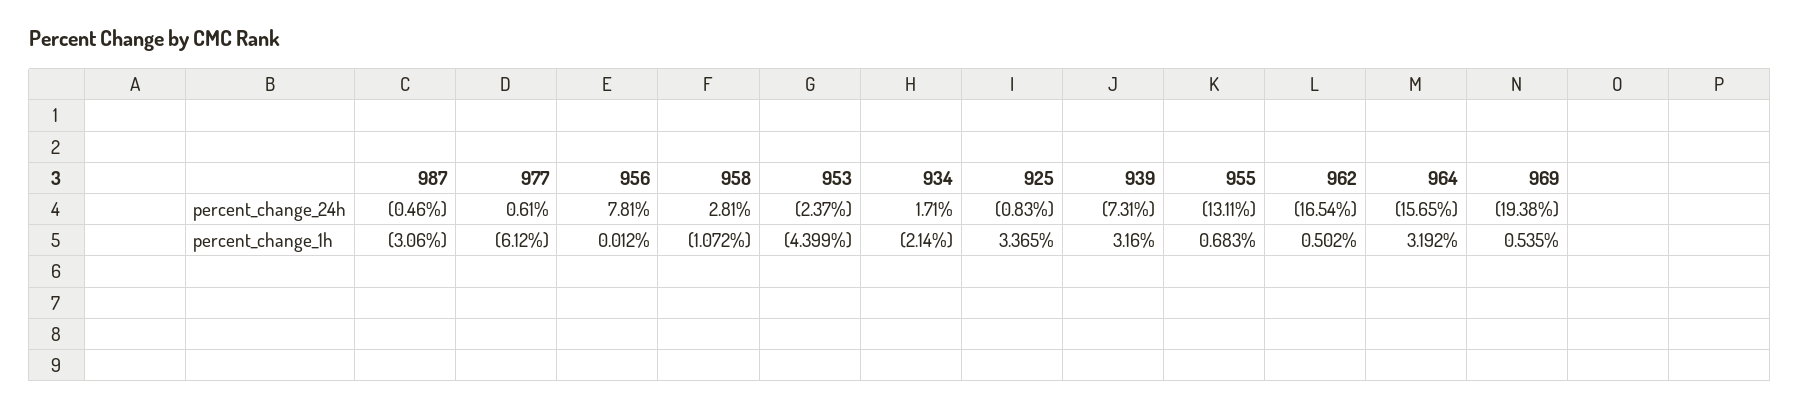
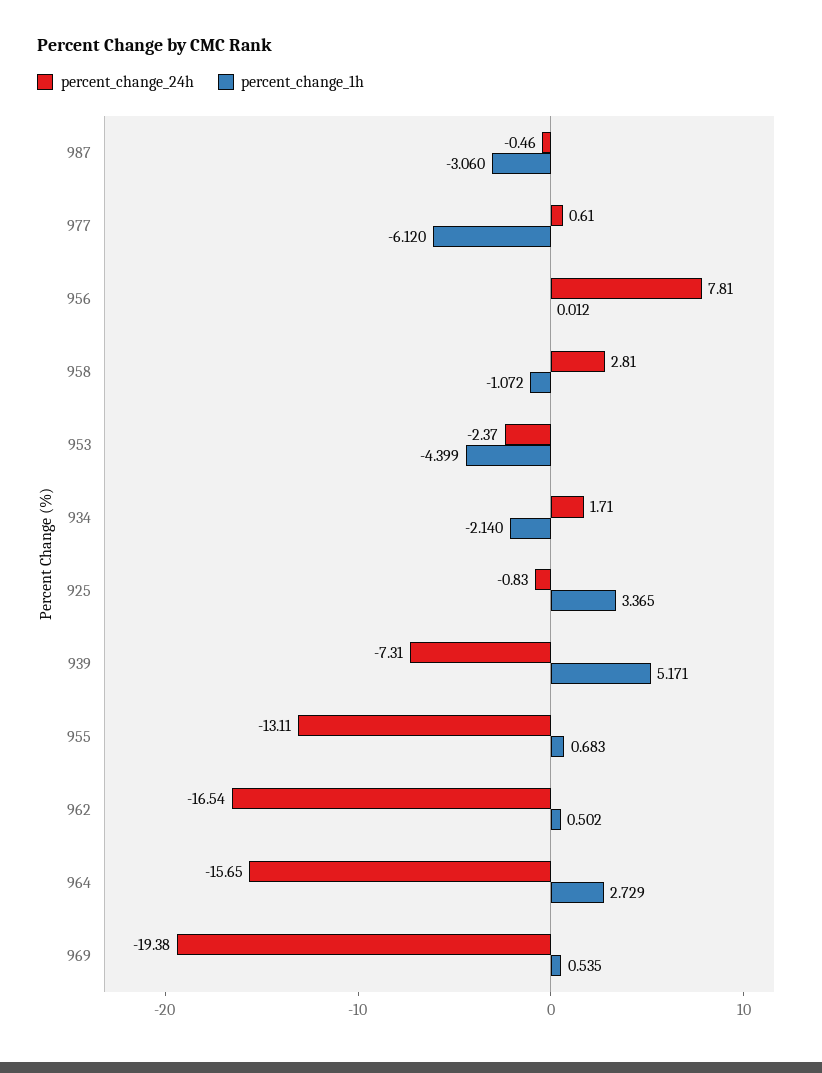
  {
    "percent_change_24h": {
      "987": -0.46,
      "977": 0.61,
      "956": 7.81,
      "958": 2.81,
      "953": -2.37,
      "934": 1.71,
      "925": -0.83,
      "939": -7.31,
      "955": -13.11,
      "962": -16.54,
      "964": -15.65,
      "969": -19.38
    },
    "percent_change_1h": {
      "987": -3.06,
      "977": -6.12,
      "956": 0.012,
      "958": -1.072,
      "953": -4.399,
      "934": -2.14,
      "925": 3.365,
-     "939": 3.16,
+     "939": 5.171,
      "955": 0.683,
      "962": 0.502,
-     "964": 3.192,
+     "964": 2.729,
      "969": 0.535
    }
  }

